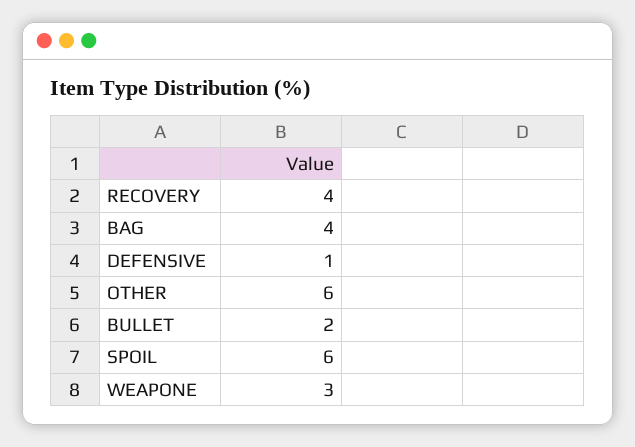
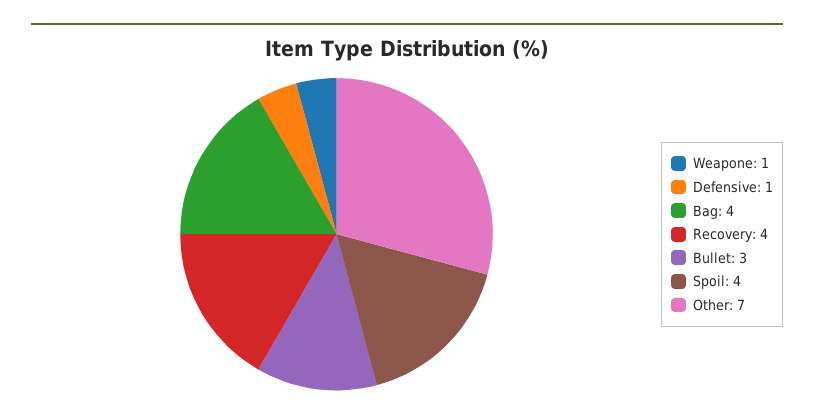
  {
    "RECOVERY": 4,
    "BAG": 4,
    "DEFENSIVE": 1,
-   "OTHER": 6,
+   "OTHER": 7,
-   "BULLET": 2,
+   "BULLET": 3,
-   "SPOIL": 6,
+   "SPOIL": 4,
-   "WEAPONE": 3
+   "WEAPONE": 1
  }

